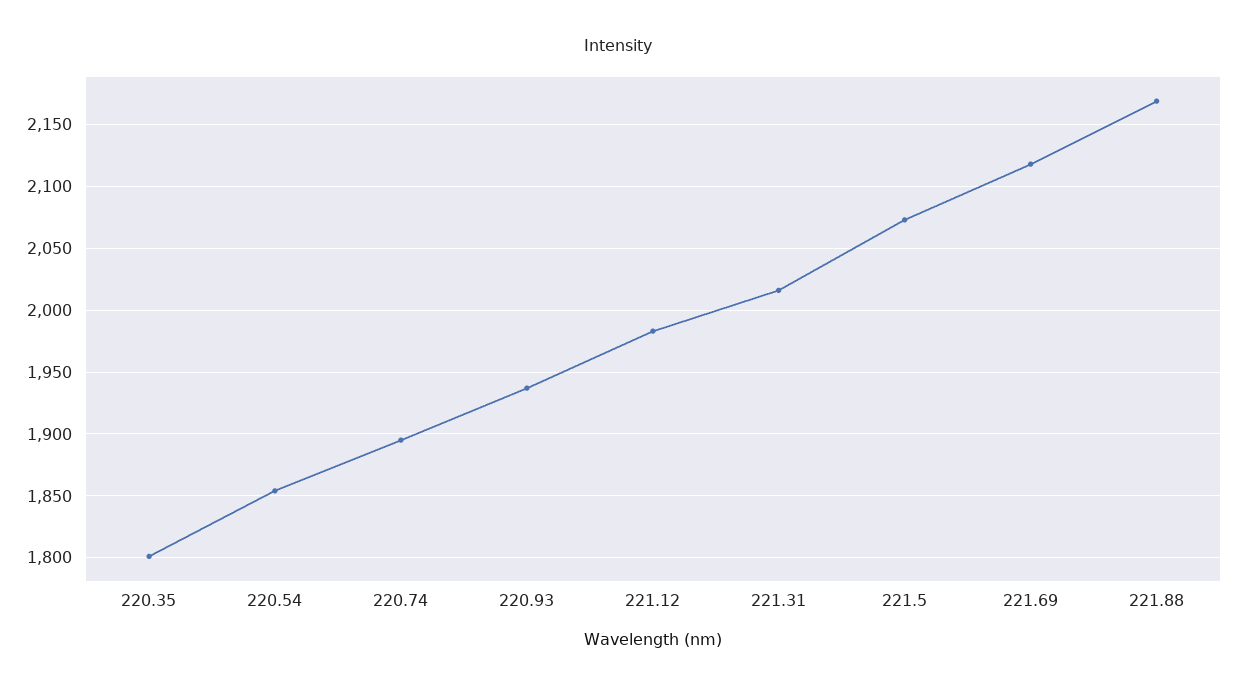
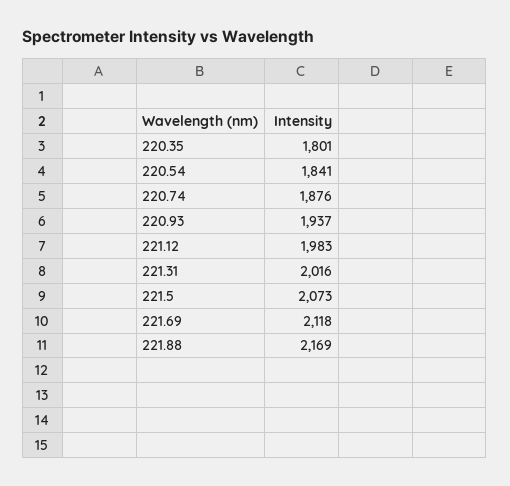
  {
    "220.35": 1801,
-   "220.54": 1855,
+   "220.54": 1841,
-   "220.74": 1895,
+   "220.74": 1876,
    "220.93": 1937,
    "221.12": 1983,
    "221.31": 2016,
    "221.5": 2073,
    "221.69": 2118,
    "221.88": 2169
  }

